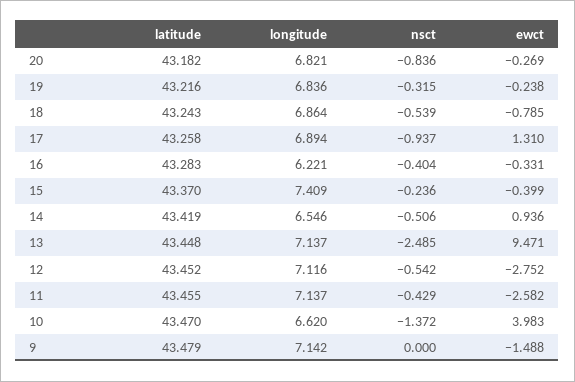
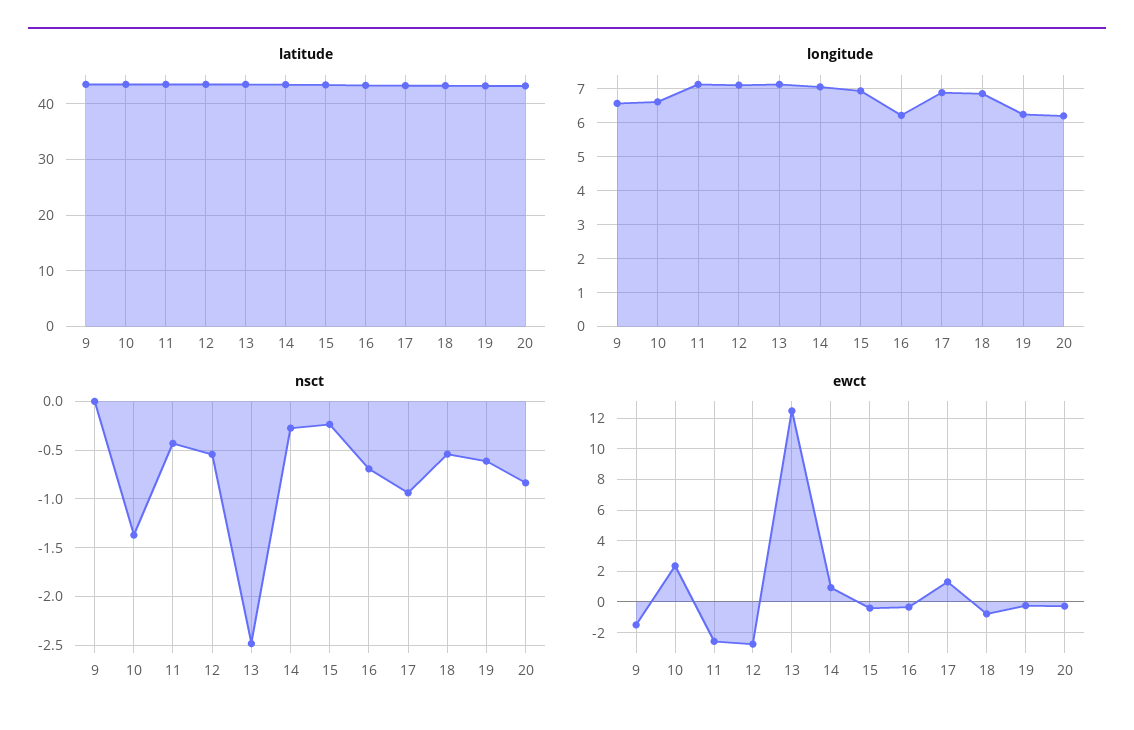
  {
    "latitude": {
      "20": 43.182,
      "19": 43.216,
      "18": 43.243,
      "17": 43.258,
      "16": 43.283,
      "15": 43.37,
      "14": 43.419,
      "13": 43.448,
      "12": 43.452,
      "11": 43.455,
      "10": 43.47,
      "9": 43.479
    },
    "longitude": {
-     "20": 6.821,
+     "20": 6.2,
-     "19": 6.836,
+     "19": 6.2,
      "18": 6.864,
      "17": 6.894,
      "16": 6.221,
-     "15": 7.409,
+     "15": 7,
-     "14": 6.546,
+     "14": 7,
      "13": 7.137,
      "12": 7.116,
      "11": 7.137,
      "10": 6.62,
-     "9": 7.142
+     "9": 6.6
    },
    "nsct": {
      "20": -0.836,
-     "19": -0.315,
+     "19": -0.6,
      "18": -0.539,
      "17": -0.937,
-     "16": -0.404,
+     "16": -0.7,
      "15": -0.236,
-     "14": -0.506,
+     "14": -0.3,
      "13": -2.485,
      "12": -0.542,
      "11": -0.429,
      "10": -1.372,
      "9": 0
    },
    "ewct": {
      "20": -0.269,
      "19": -0.238,
      "18": -0.785,
      "17": 1.31,
      "16": -0.331,
      "15": -0.399,
      "14": 0.936,
-     "13": 9.471,
+     "13": 12.5,
      "12": -2.752,
      "11": -2.582,
-     "10": 3.983,
+     "10": 2.5,
      "9": -1.488
    }
  }

